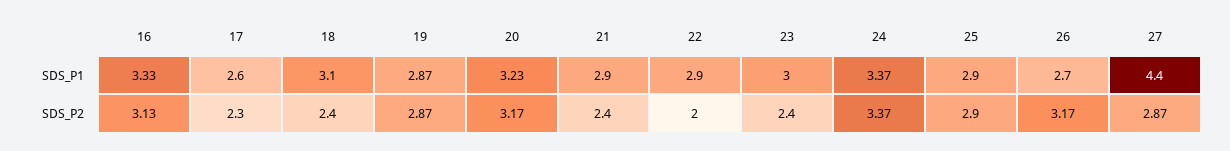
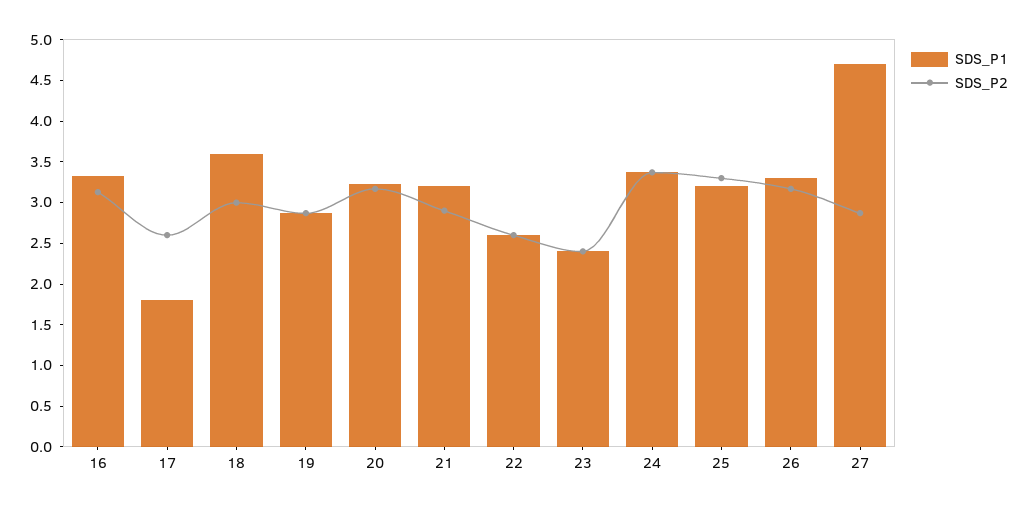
  {
    "SDS_P1": {
      "16": 3.33,
-     "17": 2.6,
+     "17": 1.8,
-     "18": 3.1,
+     "18": 3.6,
      "19": 2.87,
      "20": 3.23,
-     "21": 2.9,
+     "21": 3.2,
-     "22": 2.9,
+     "22": 2.6,
-     "23": 3,
+     "23": 2.4,
      "24": 3.37,
-     "25": 2.9,
+     "25": 3.2,
-     "26": 2.7,
+     "26": 3.3,
-     "27": 4.4
+     "27": 4.7
    },
    "SDS_P2": {
      "16": 3.13,
-     "17": 2.3,
+     "17": 2.6,
-     "18": 2.4,
+     "18": 3,
      "19": 2.87,
      "20": 3.17,
-     "21": 2.4,
+     "21": 2.9,
-     "22": 2,
+     "22": 2.6,
      "23": 2.4,
      "24": 3.37,
-     "25": 2.9,
+     "25": 3.3,
      "26": 3.17,
      "27": 2.87
    }
  }

